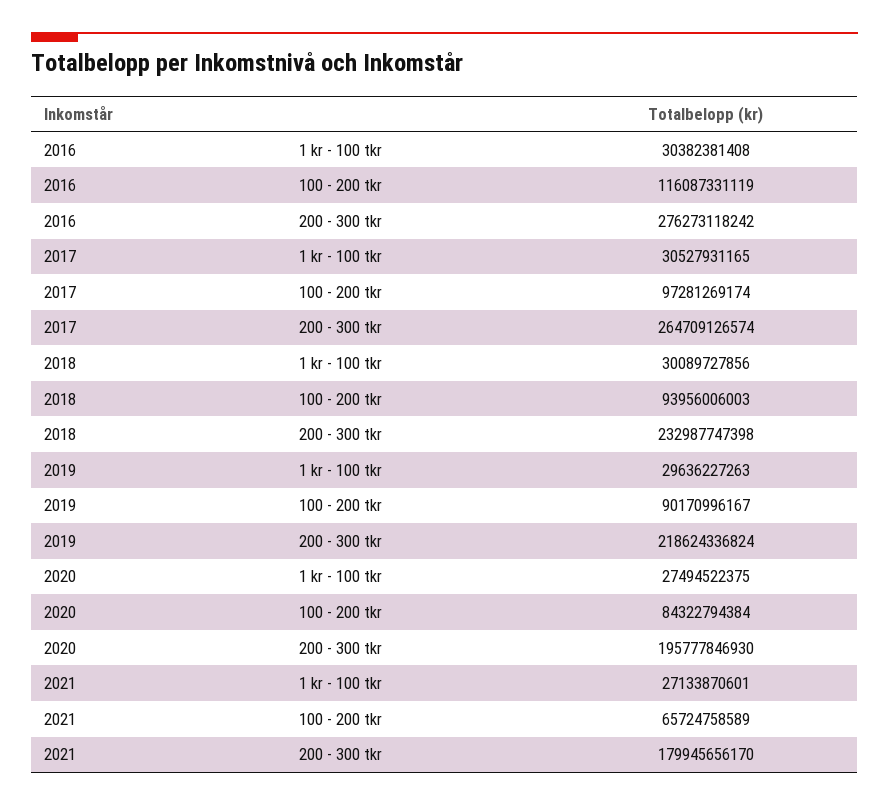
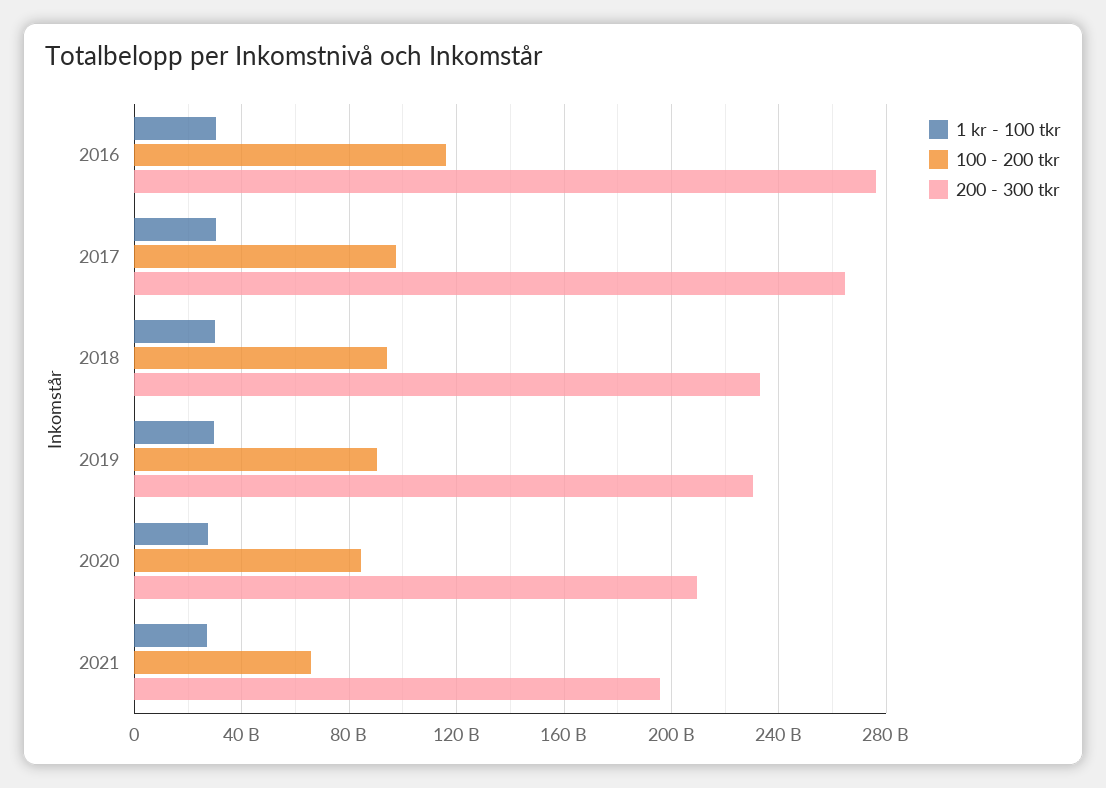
  {
    "1 kr - 100 tkr": {
      "2016": 30382381408,
      "2017": 30527931165,
      "2018": 30089727856,
      "2019": 29636227263,
      "2020": 27494522375,
      "2021": 27133870601
    },
    "100 - 200 tkr": {
      "2016": 116087331119,
      "2017": 97281269174,
      "2018": 93956006003,
      "2019": 90170996167,
      "2020": 84322794384,
      "2021": 65724758589
    },
    "200 - 300 tkr": {
      "2016": 276273118242,
      "2017": 264709126574,
      "2018": 232987747398,
-     "2019": 218624336824,
+     "2019": 230000000000,
-     "2020": 195777846930,
+     "2020": 210000000000,
-     "2021": 179945656170
+     "2021": 195000000000
    }
  }

